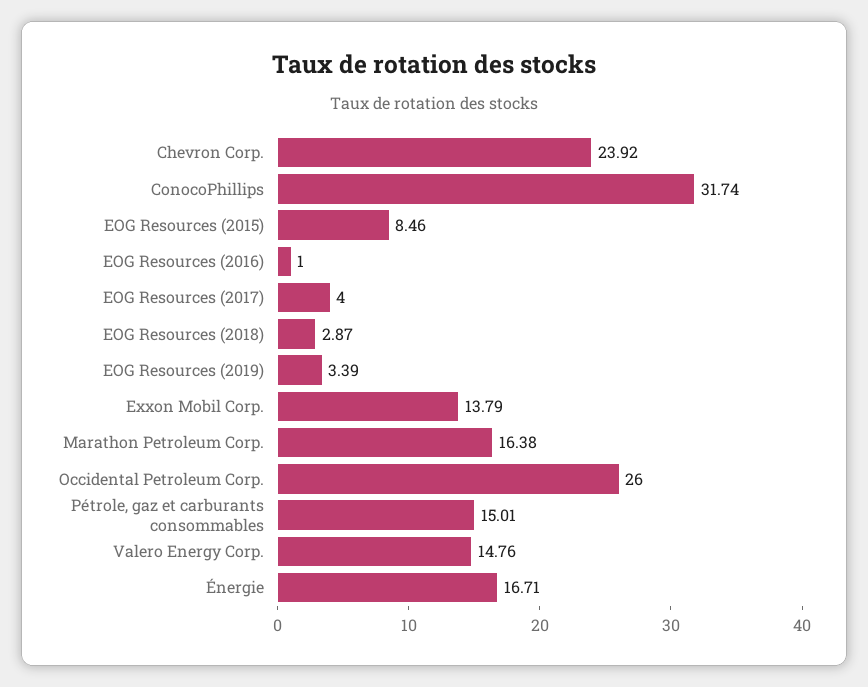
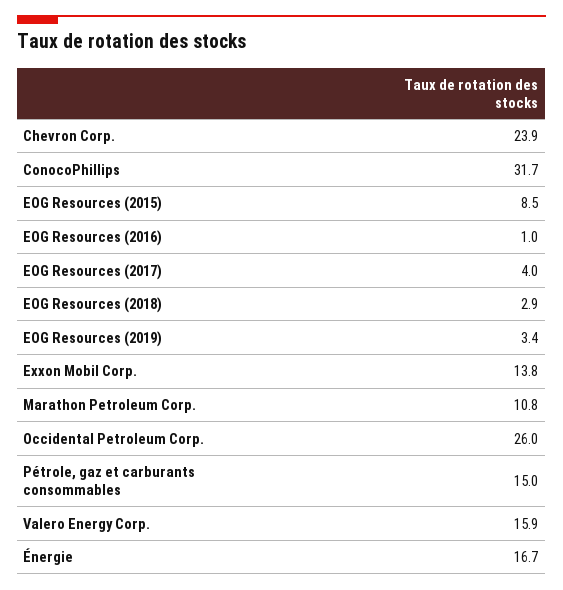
  {
    "Chevron Corp.": 23.92,
    "ConocoPhillips": 31.74,
    "EOG Resources (2015)": 8.46,
    "EOG Resources (2016)": 1,
    "EOG Resources (2017)": 4,
    "EOG Resources (2018)": 2.87,
    "EOG Resources (2019)": 3.39,
    "Exxon Mobil Corp.": 13.79,
-   "Marathon Petroleum Corp.": 16.38,
+   "Marathon Petroleum Corp.": 10.8,
    "Occidental Petroleum Corp.": 26,
    "Pétrole, gaz et carburants consommables": 15.01,
-   "Valero Energy Corp.": 14.76,
+   "Valero Energy Corp.": 15.9,
    "Énergie": 16.71
  }

